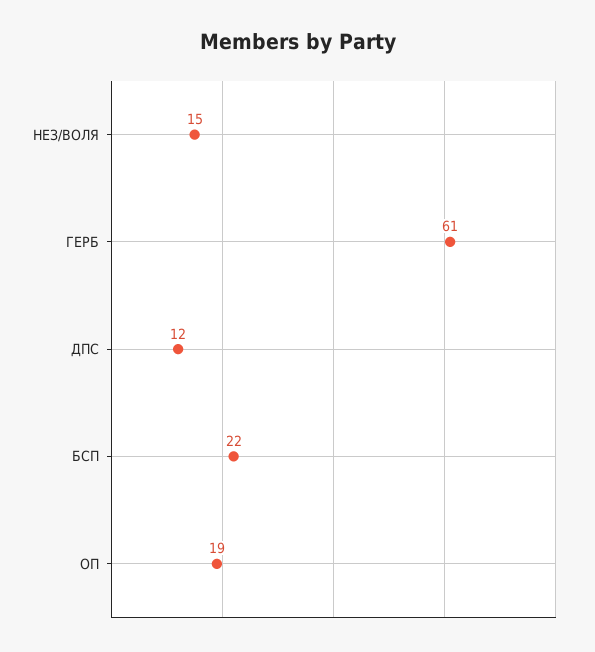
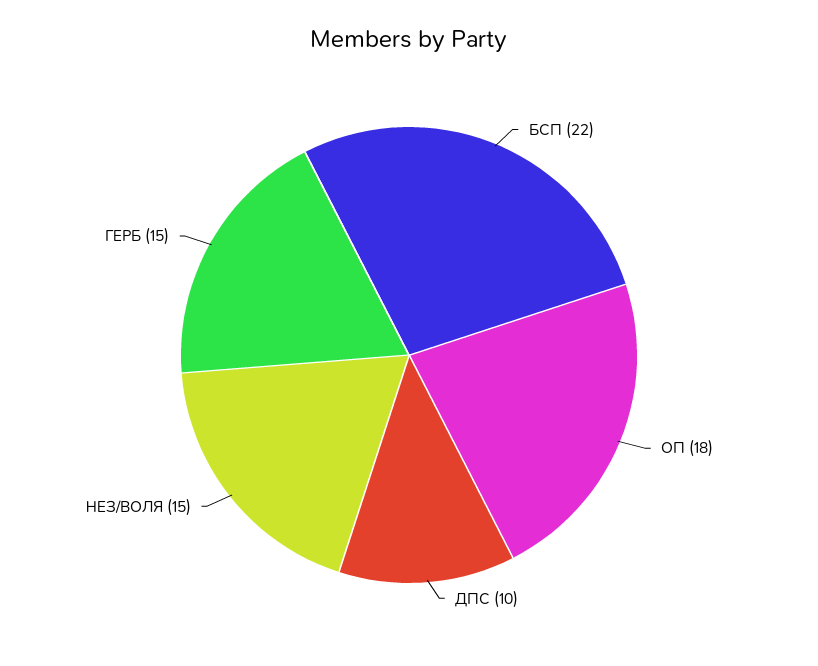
  {
    "НЕЗ/ВОЛЯ": 15,
-   "ГЕРБ": 61,
+   "ГЕРБ": 15,
-   "ДПС": 12,
+   "ДПС": 10,
    "БСП": 22,
-   "ОП": 19
+   "ОП": 18
  }

